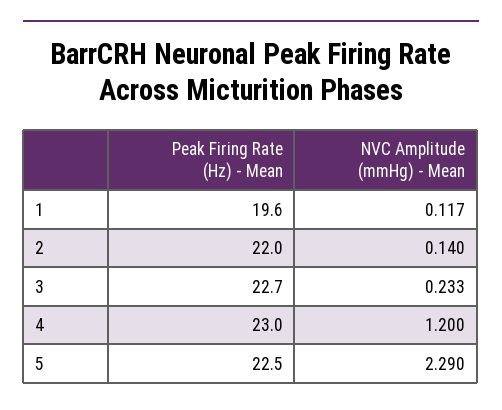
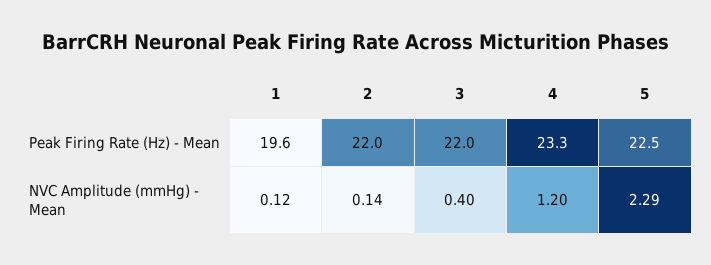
  {
    "Peak Firing Rate (Hz) - Mean": {
      "1": 19.6,
      "2": 22,
-     "3": 22.7,
+     "3": 22,
-     "4": 23,
+     "4": 23.3,
      "5": 22.5
    },
    "NVC Amplitude (mmHg) - Mean": {
      "1": 0.117,
      "2": 0.14,
-     "3": 0.233,
+     "3": 0.4,
      "4": 1.2,
      "5": 2.29
    }
  }

